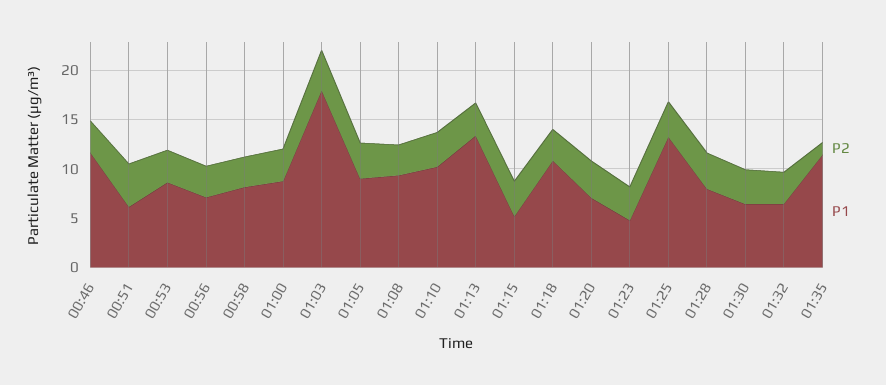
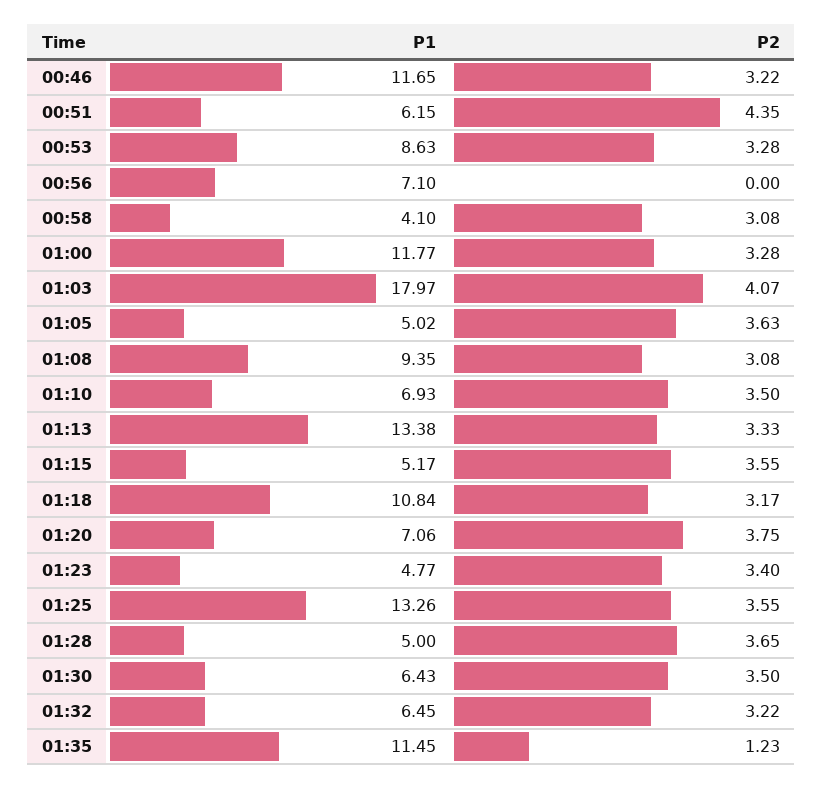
  {
    "P2": {
      "00:46": 3.22,
      "00:51": 4.35,
      "00:53": 3.28,
-     "00:56": 3,
+     "00:56": 0,
      "00:58": 3.08,
      "01:00": 3.28,
      "01:03": 4.07,
      "01:05": 3.63,
      "01:08": 3.08,
      "01:10": 3.5,
      "01:13": 3.33,
      "01:15": 3.55,
      "01:18": 3.17,
      "01:20": 3.75,
      "01:23": 3.4,
      "01:25": 3.55,
      "01:28": 3.65,
      "01:30": 3.5,
      "01:32": 3.22,
      "01:35": 1.23
    },
    "P1": {
      "00:46": 11.65,
      "00:51": 6.15,
      "00:53": 8.63,
      "00:56": 7.1,
-     "00:58": 8,
+     "00:58": 4.1,
-     "01:00": 9,
+     "01:00": 11.77,
      "01:03": 17.97,
-     "01:05": 9,
+     "01:05": 5.02,
      "01:08": 9.35,
-     "01:10": 10,
+     "01:10": 6.93,
      "01:13": 13.38,
      "01:15": 5.17,
      "01:18": 10.84,
      "01:20": 7.06,
      "01:23": 4.77,
      "01:25": 13.26,
-     "01:28": 8,
+     "01:28": 5,
      "01:30": 6.43,
      "01:32": 6.45,
      "01:35": 11.45
    }
  }

